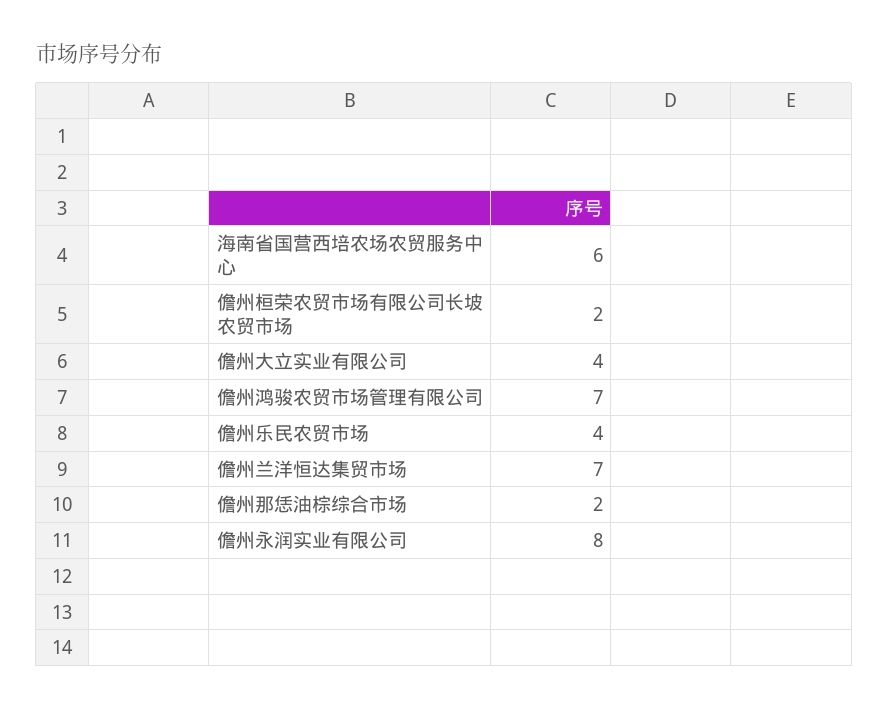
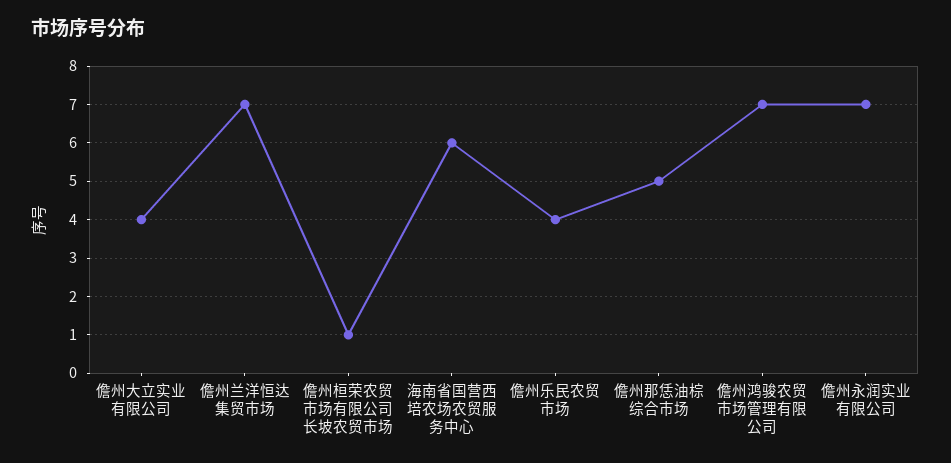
  {
    "海南省国营西培农场农贸服务中心": 6,
-   "儋州桓荣农贸市场有限公司长坡农贸市场": 2,
+   "儋州桓荣农贸市场有限公司长坡农贸市场": 1,
    "儋州大立实业有限公司": 4,
    "儋州鸿骏农贸市场管理有限公司": 7,
    "儋州乐民农贸市场": 4,
    "儋州兰洋恒达集贸市场": 7,
-   "儋州那恁油棕综合市场": 2,
+   "儋州那恁油棕综合市场": 5,
-   "儋州永润实业有限公司": 8
+   "儋州永润实业有限公司": 7
  }

